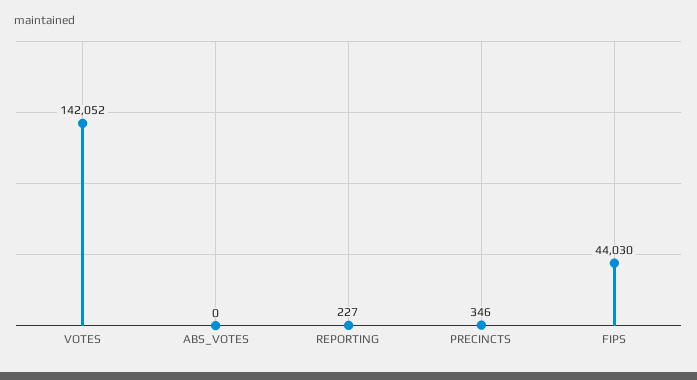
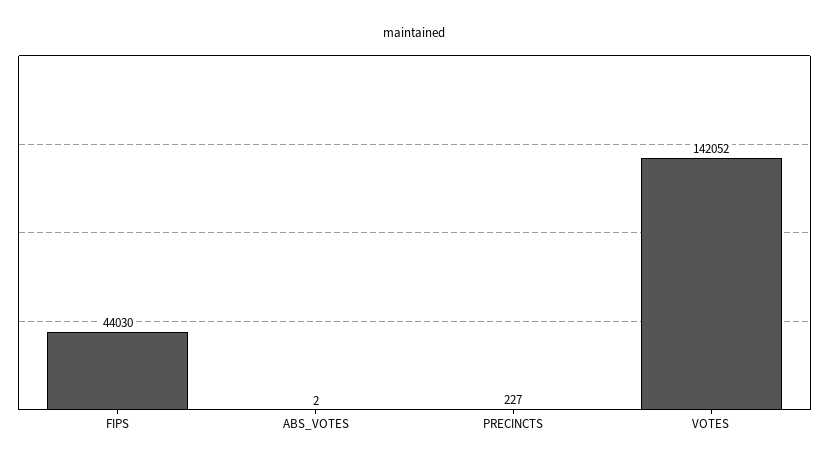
  {
    "VOTES": 142052,
-   "ABS_VOTES": 0,
+   "ABS_VOTES": 2,
-   "REPORTING": 227,
-   "PRECINCTS": 346,
+   "PRECINCTS": 227,
    "FIPS": 44030
  }

